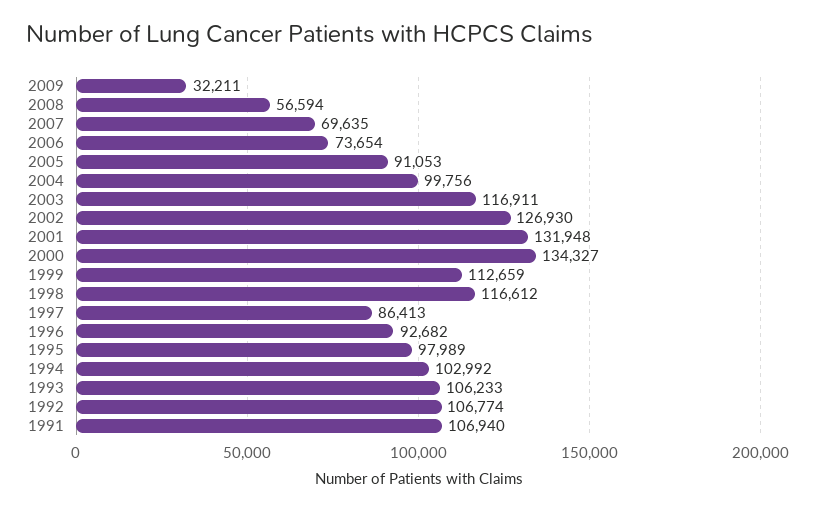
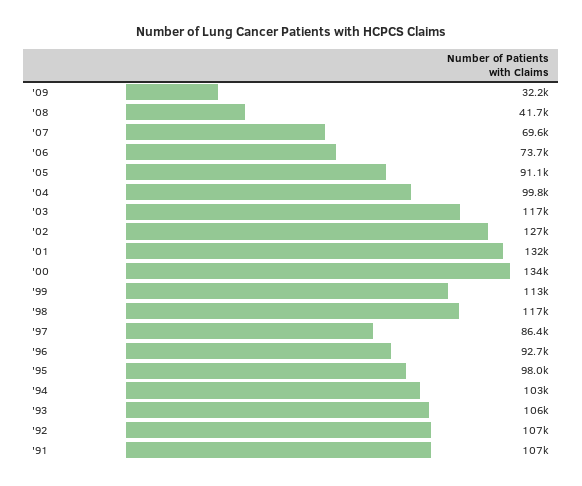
  {
    "2009": 32211,
-   "2008": 56594,
+   "2008": 41700,
    "2007": 69635,
    "2006": 73654,
    "2005": 91053,
    "2004": 99756,
    "2003": 116911,
    "2002": 126930,
    "2001": 131948,
    "2000": 134327,
    "1999": 112659,
    "1998": 116612,
    "1997": 86413,
    "1996": 92682,
    "1995": 97989,
    "1994": 102992,
    "1993": 106233,
    "1992": 106774,
    "1991": 106940
  }

